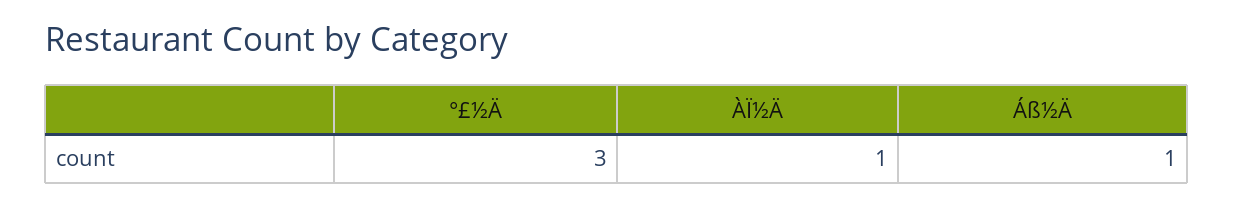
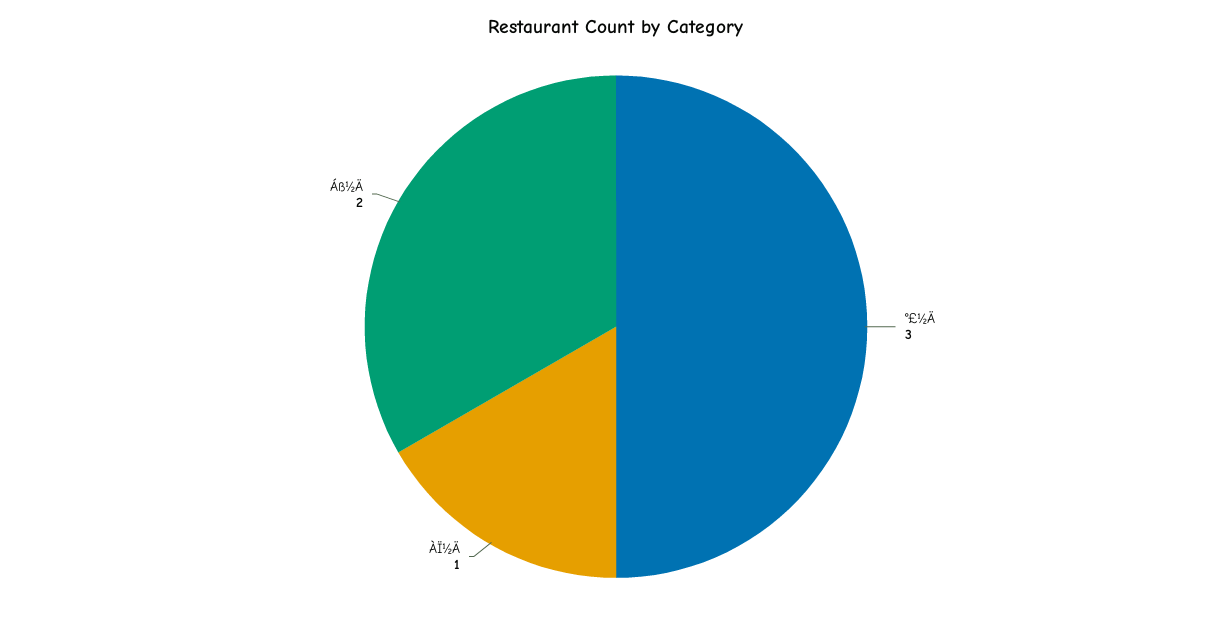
  {
    "°£½Ä": 3,
    "ÀÏ½Ä": 1,
-   "Áß½Ä": 1
+   "Áß½Ä": 2
  }

